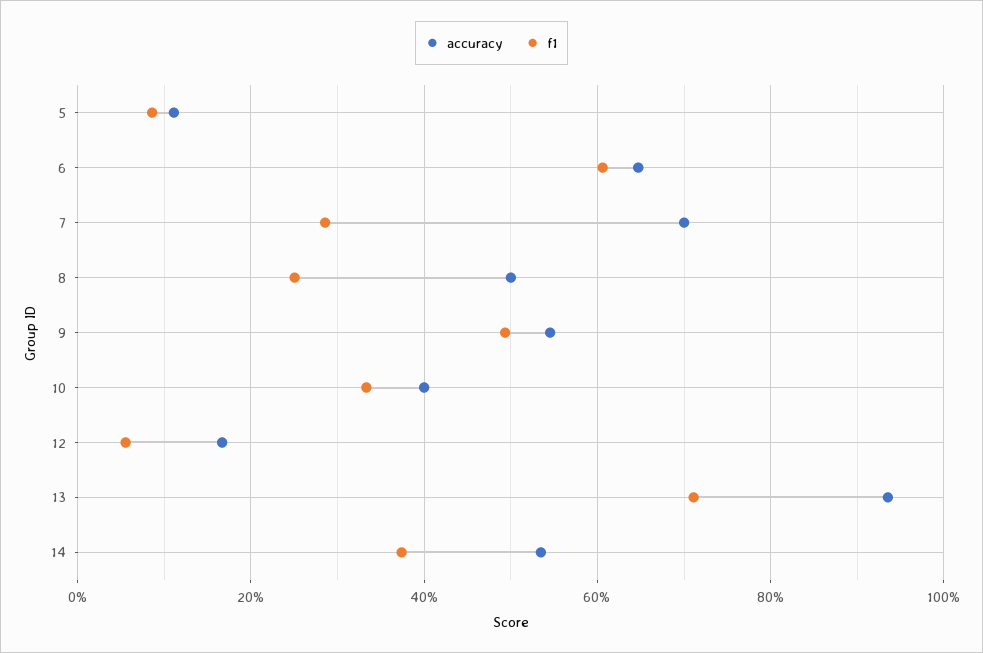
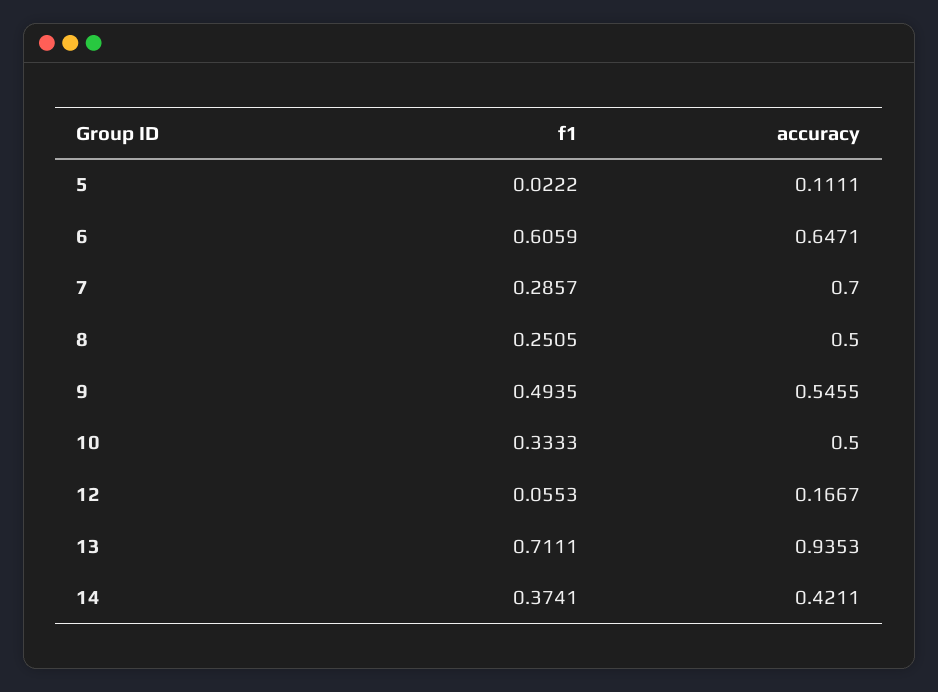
  {
    "accuracy": {
      "5": 0.1111,
      "6": 0.6471,
      "7": 0.7,
      "8": 0.5,
      "9": 0.5455,
-     "10": 0.4,
+     "10": 0.5,
      "12": 0.1667,
      "13": 0.9353,
-     "14": 0.54
+     "14": 0.4211
    },
    "f1": {
-     "5": 0.08,
+     "5": 0.0222,
      "6": 0.6059,
      "7": 0.2857,
      "8": 0.2505,
      "9": 0.4935,
      "10": 0.3333,
      "12": 0.0553,
      "13": 0.7111,
      "14": 0.3741
    }
  }

